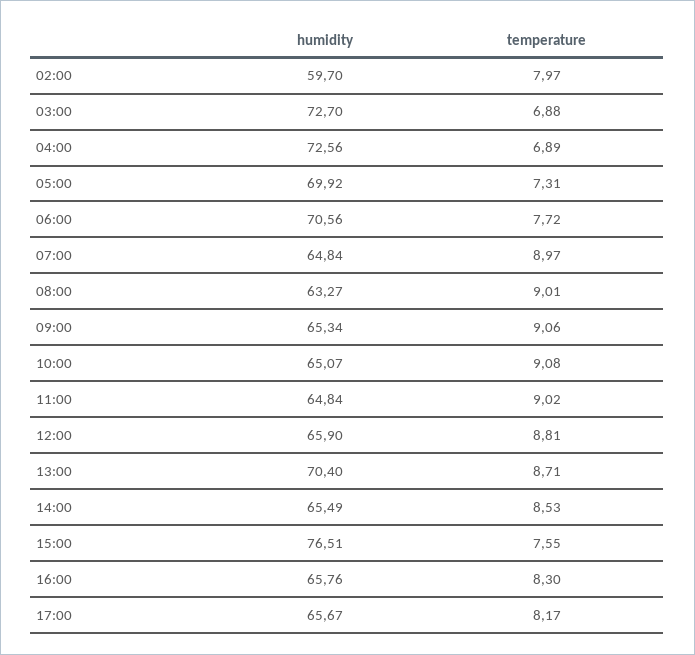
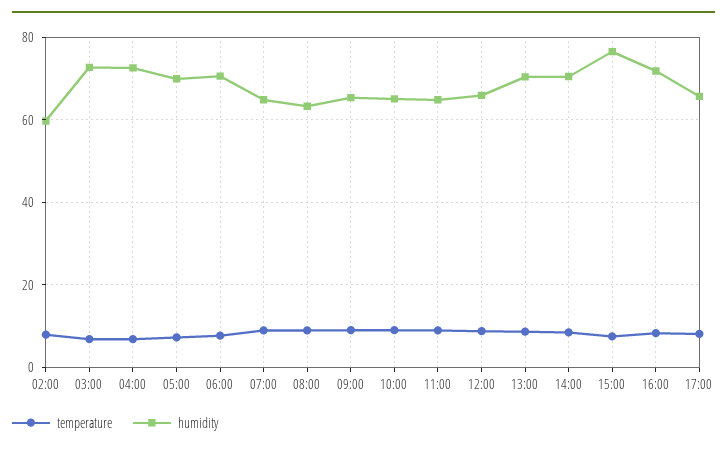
  {
    "humidity": {
      "02:00": 59.7,
      "03:00": 72.7,
      "04:00": 72.56,
      "05:00": 69.92,
      "06:00": 70.56,
      "07:00": 64.84,
      "08:00": 63.27,
      "09:00": 65.34,
      "10:00": 65.07,
      "11:00": 64.84,
      "12:00": 65.9,
      "13:00": 70.4,
-     "14:00": 65.49,
+     "14:00": 70,
      "15:00": 76.51,
-     "16:00": 65.76,
+     "16:00": 72,
      "17:00": 65.67
    },
    "temperature": {
      "02:00": 7.97,
      "03:00": 6.88,
      "04:00": 6.89,
      "05:00": 7.31,
      "06:00": 7.72,
      "07:00": 8.97,
      "08:00": 9.01,
      "09:00": 9.06,
      "10:00": 9.08,
      "11:00": 9.02,
      "12:00": 8.81,
      "13:00": 8.71,
      "14:00": 8.53,
      "15:00": 7.55,
      "16:00": 8.3,
      "17:00": 8.17
    }
  }

